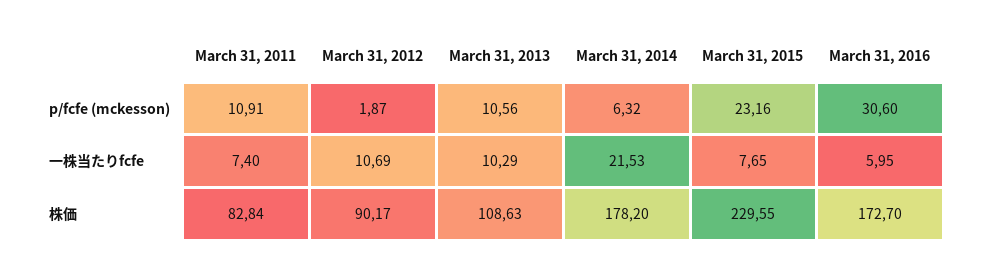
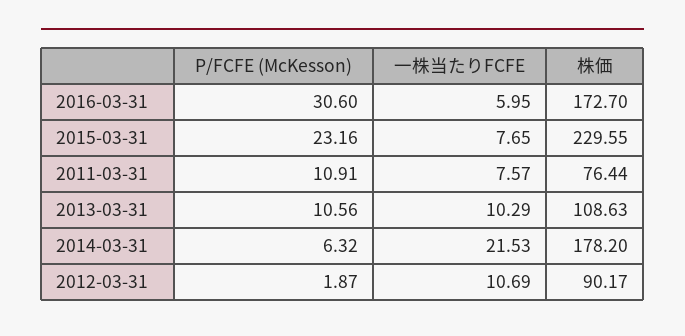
  {
    "March 31, 2011": {
      "p/fcfe (mckesson)": 10.91,
-     "一株当たりfcfe": 7.4,
+     "一株当たりfcfe": 7.57,
-     "株価": 82.84
+     "株価": 76.44
    },
    "March 31, 2012": {
      "p/fcfe (mckesson)": 1.87,
      "一株当たりfcfe": 10.69,
      "株価": 90.17
    },
    "March 31, 2013": {
      "p/fcfe (mckesson)": 10.56,
      "一株当たりfcfe": 10.29,
      "株価": 108.63
    },
    "March 31, 2014": {
      "p/fcfe (mckesson)": 6.32,
      "一株当たりfcfe": 21.53,
      "株価": 178.2
    },
    "March 31, 2015": {
      "p/fcfe (mckesson)": 23.16,
      "一株当たりfcfe": 7.65,
      "株価": 229.55
    },
    "March 31, 2016": {
      "p/fcfe (mckesson)": 30.6,
      "一株当たりfcfe": 5.95,
      "株価": 172.7
    }
  }

